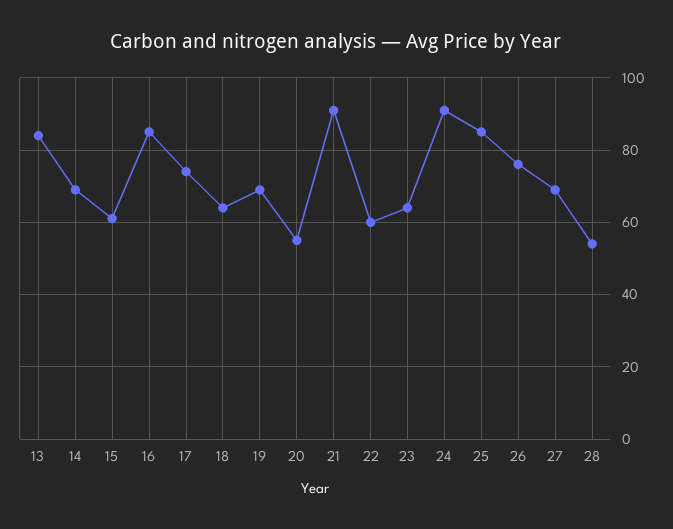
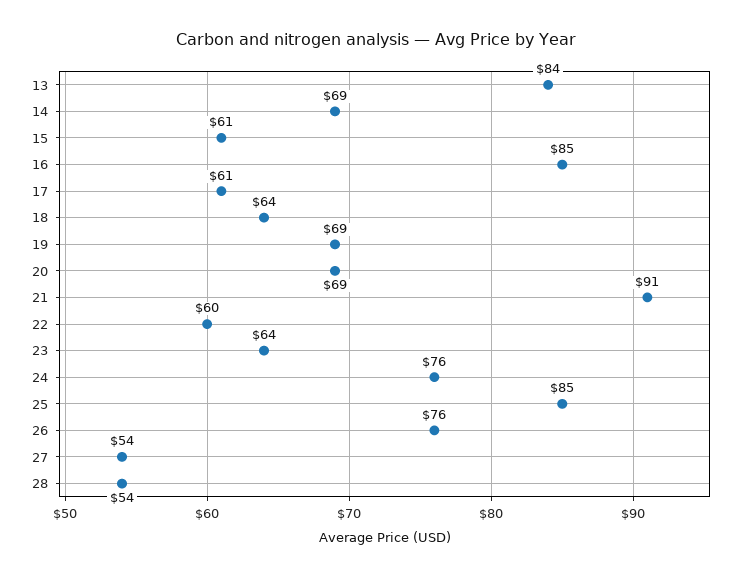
  {
    "13": 84,
    "14": 69,
    "15": 61,
    "16": 85,
-   "17": 75,
+   "17": 61,
    "18": 64,
    "19": 69,
-   "20": 55,
+   "20": 69,
    "21": 91,
    "22": 60,
    "23": 64,
-   "24": 90,
+   "24": 76,
    "25": 85,
    "26": 76,
-   "27": 70,
+   "27": 54,
    "28": 54
  }

